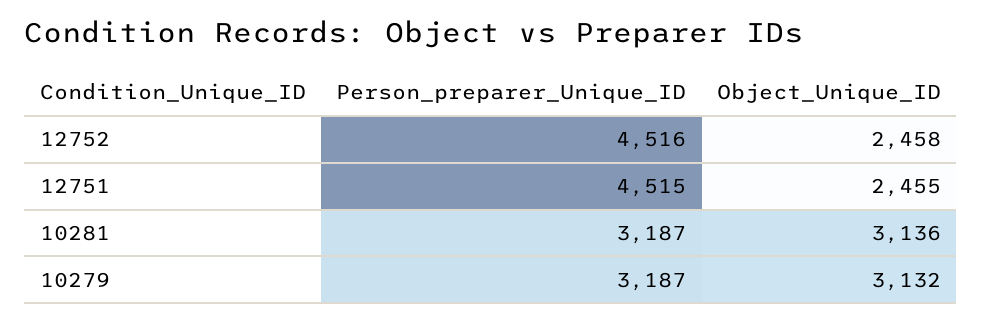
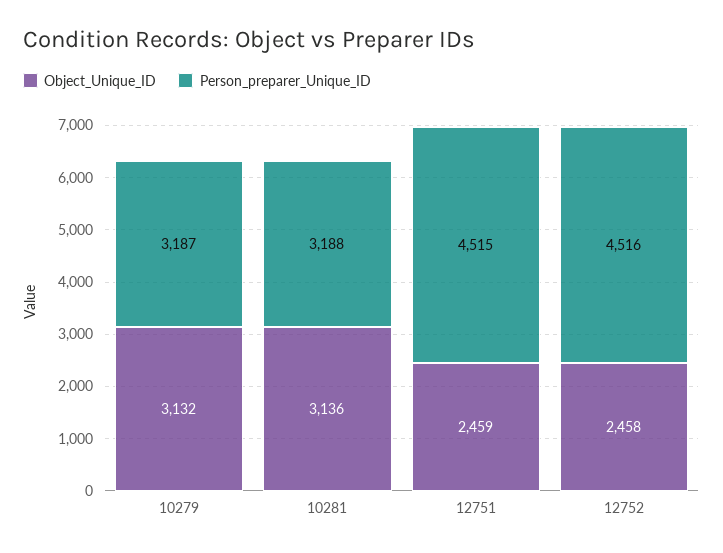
  {
    "Person_preparer_Unique_ID": {
      "12752": 4516,
      "12751": 4515,
-     "10281": 3187,
+     "10281": 3188,
      "10279": 3187
    },
    "Object_Unique_ID": {
      "12752": 2458,
-     "12751": 2455,
+     "12751": 2459,
      "10281": 3136,
      "10279": 3132
    }
  }

